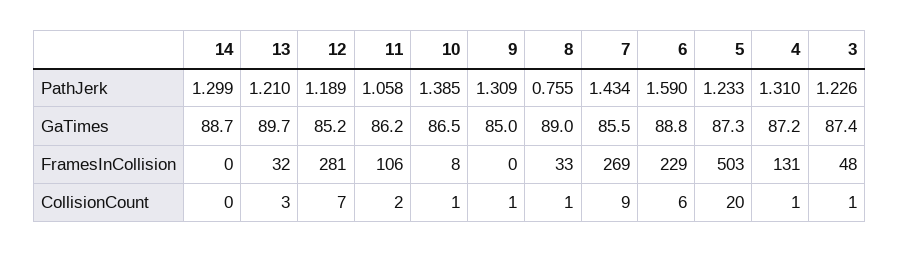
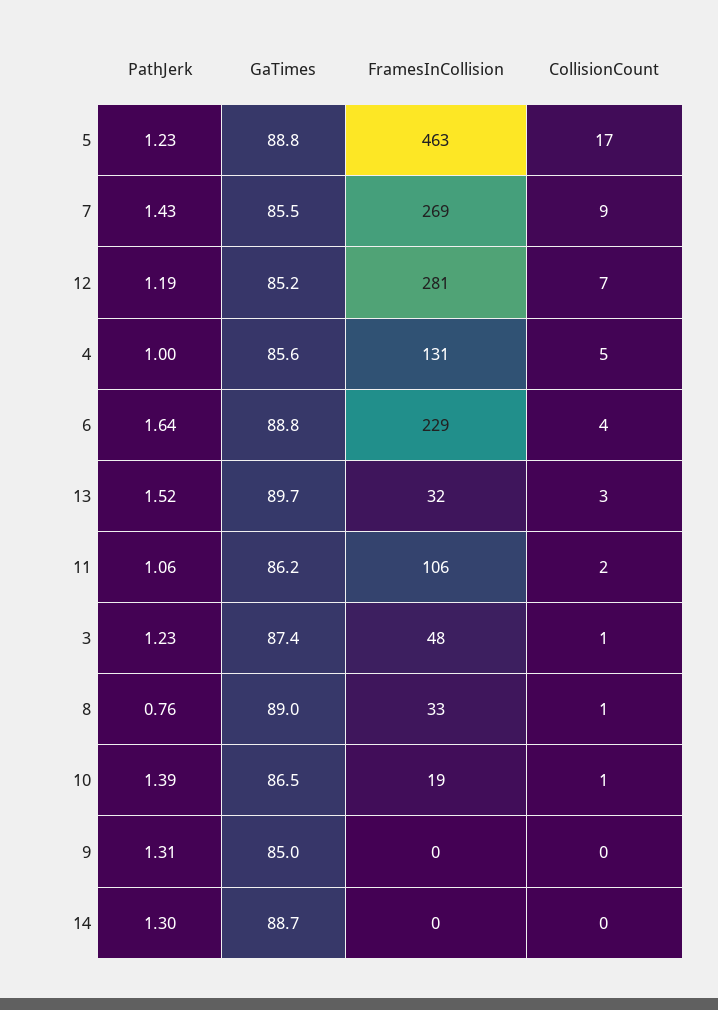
  {
    "14": {
      "PathJerk": 1.299,
      "GaTimes": 88.7,
      "FramesInCollision": 0,
      "CollisionCount": 0
    },
    "13": {
-     "PathJerk": 1.21,
+     "PathJerk": 1.52,
      "GaTimes": 89.7,
      "FramesInCollision": 32,
      "CollisionCount": 3
    },
    "12": {
      "PathJerk": 1.189,
      "GaTimes": 85.2,
      "FramesInCollision": 281,
      "CollisionCount": 7
    },
    "11": {
      "PathJerk": 1.058,
      "GaTimes": 86.2,
      "FramesInCollision": 106,
      "CollisionCount": 2
    },
    "10": {
      "PathJerk": 1.385,
      "GaTimes": 86.5,
-     "FramesInCollision": 8,
+     "FramesInCollision": 19,
      "CollisionCount": 1
    },
    "9": {
      "PathJerk": 1.309,
      "GaTimes": 85,
      "FramesInCollision": 0,
-     "CollisionCount": 1
+     "CollisionCount": 0
    },
    "8": {
      "PathJerk": 0.755,
      "GaTimes": 89,
      "FramesInCollision": 33,
      "CollisionCount": 1
    },
    "7": {
      "PathJerk": 1.434,
      "GaTimes": 85.5,
      "FramesInCollision": 269,
      "CollisionCount": 9
    },
    "6": {
-     "PathJerk": 1.59,
+     "PathJerk": 1.64,
      "GaTimes": 88.8,
      "FramesInCollision": 229,
-     "CollisionCount": 6
+     "CollisionCount": 4
    },
    "5": {
      "PathJerk": 1.233,
-     "GaTimes": 87.3,
+     "GaTimes": 88.8,
-     "FramesInCollision": 503,
+     "FramesInCollision": 463,
-     "CollisionCount": 20
+     "CollisionCount": 17
    },
    "4": {
-     "PathJerk": 1.31,
+     "PathJerk": 1,
-     "GaTimes": 87.2,
+     "GaTimes": 85.6,
      "FramesInCollision": 131,
-     "CollisionCount": 1
+     "CollisionCount": 5
    },
    "3": {
      "PathJerk": 1.226,
      "GaTimes": 87.4,
      "FramesInCollision": 48,
      "CollisionCount": 1
    }
  }

